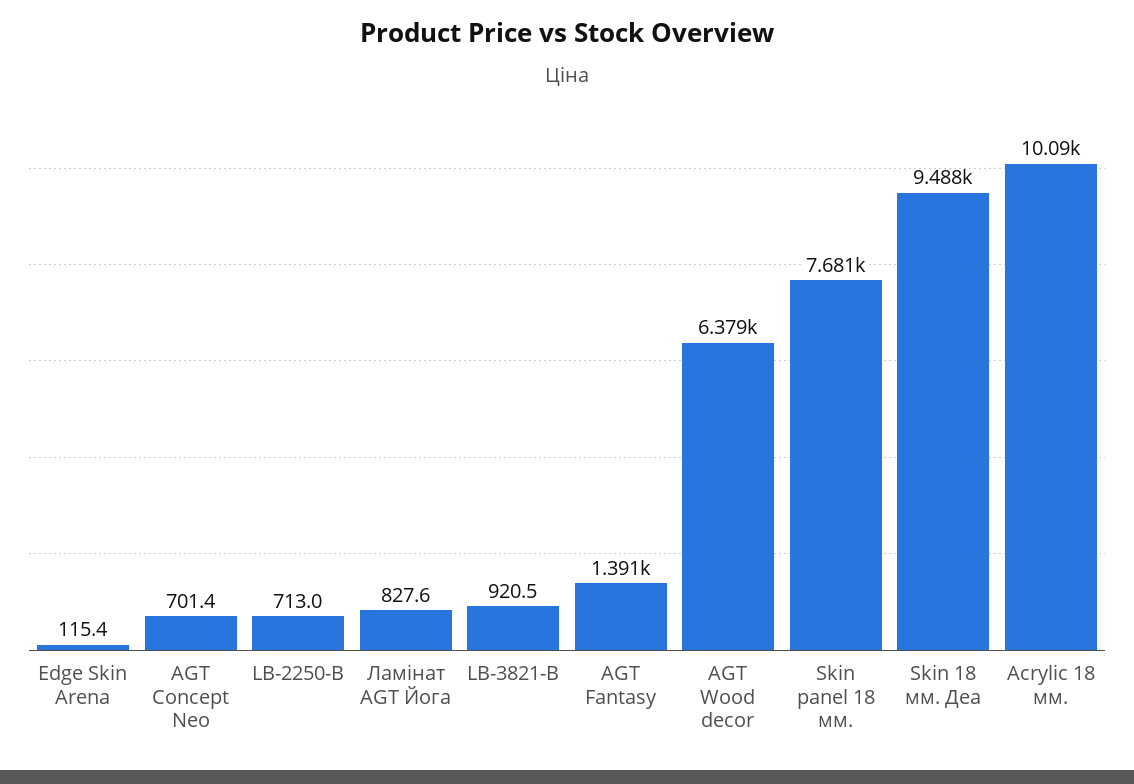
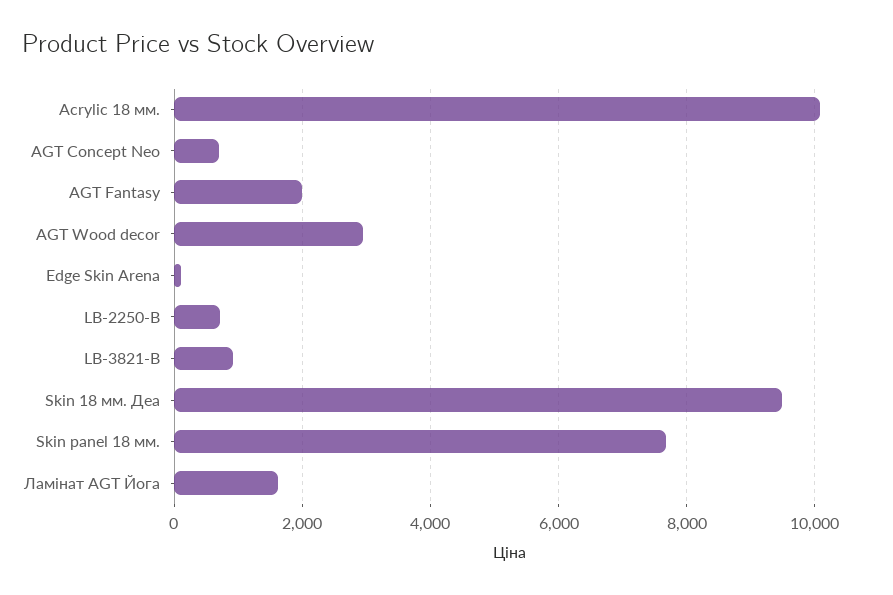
  {
    "Edge Skin Arena": 115.4,
    "AGT Concept Neo": 701.4,
    "LB-2250-В": 713,
-   "Ламінат AGT Йога": 827.6,
+   "Ламінат AGT Йога": 1600,
    "LB-3821-В": 920.5,
-   "AGT Fantasy": 1391,
+   "AGT Fantasy": 2000,
-   "AGT Wood decor": 6379,
+   "AGT Wood decor": 3000,
    "Skin panel 18 мм.": 7681,
    "Skin 18 мм. Деа": 9488,
    "Acrylic 18 мм.": 10090
  }

